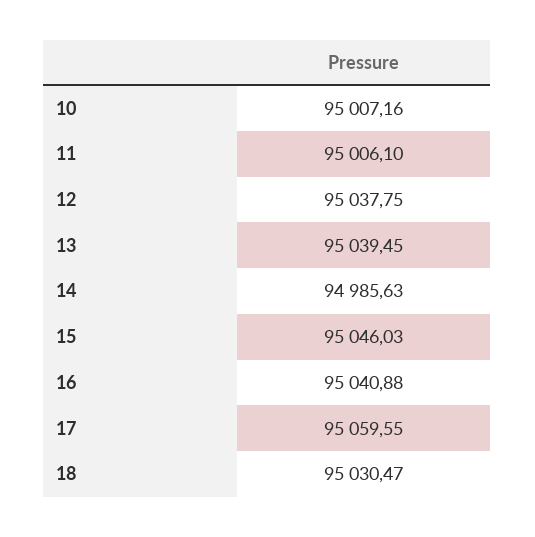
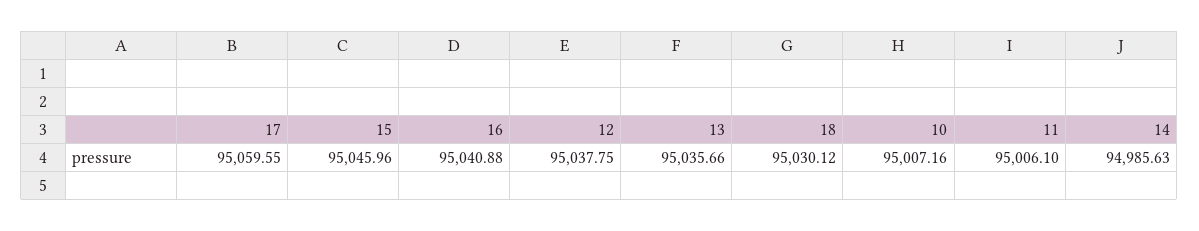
  {
    "10": 95007.16,
    "11": 95006.1,
    "12": 95037.75,
-   "13": 95039.45,
+   "13": 95035.66,
    "14": 94985.63,
-   "15": 95046.03,
+   "15": 95045.96,
    "16": 95040.88,
    "17": 95059.55,
-   "18": 95030.47
+   "18": 95030.12
  }

